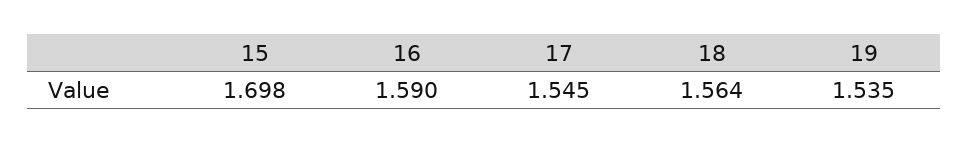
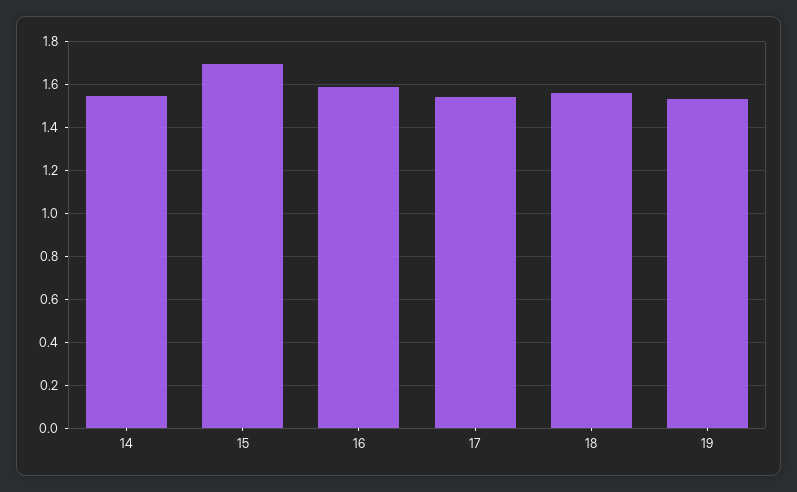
  {
    "15": 1.698,
    "16": 1.59,
    "17": 1.545,
    "18": 1.564,
-   "19": 1.535
+   "19": 1.535,
+   "14": 1.55
  }

